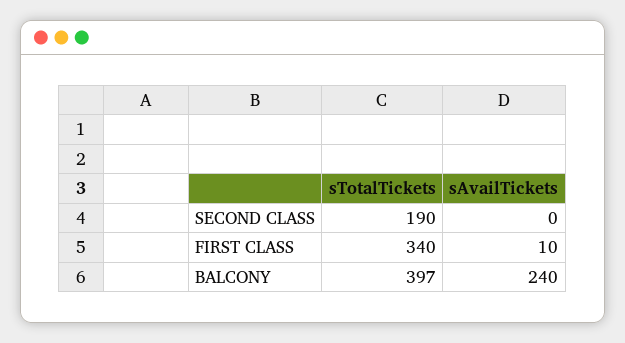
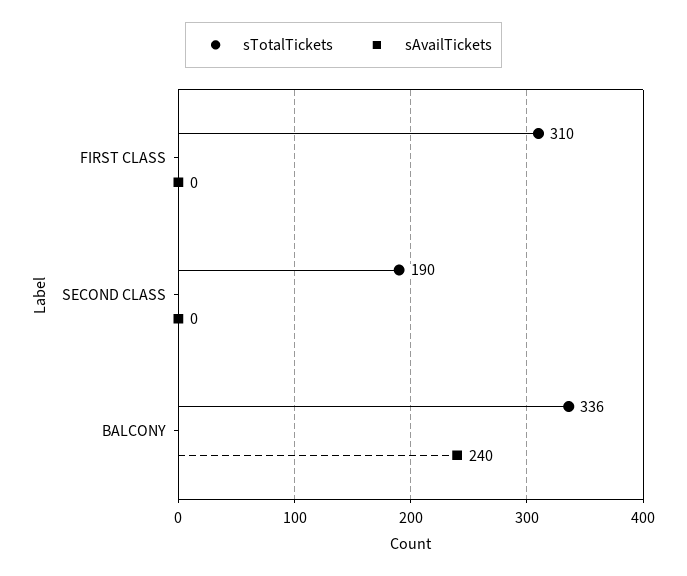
  {
    "sTotalTickets": {
      "SECOND CLASS": 190,
-     "FIRST CLASS": 340,
+     "FIRST CLASS": 310,
-     "BALCONY": 397
+     "BALCONY": 336
    },
    "sAvailTickets": {
      "SECOND CLASS": 0,
-     "FIRST CLASS": 10,
+     "FIRST CLASS": 0,
      "BALCONY": 240
    }
  }

